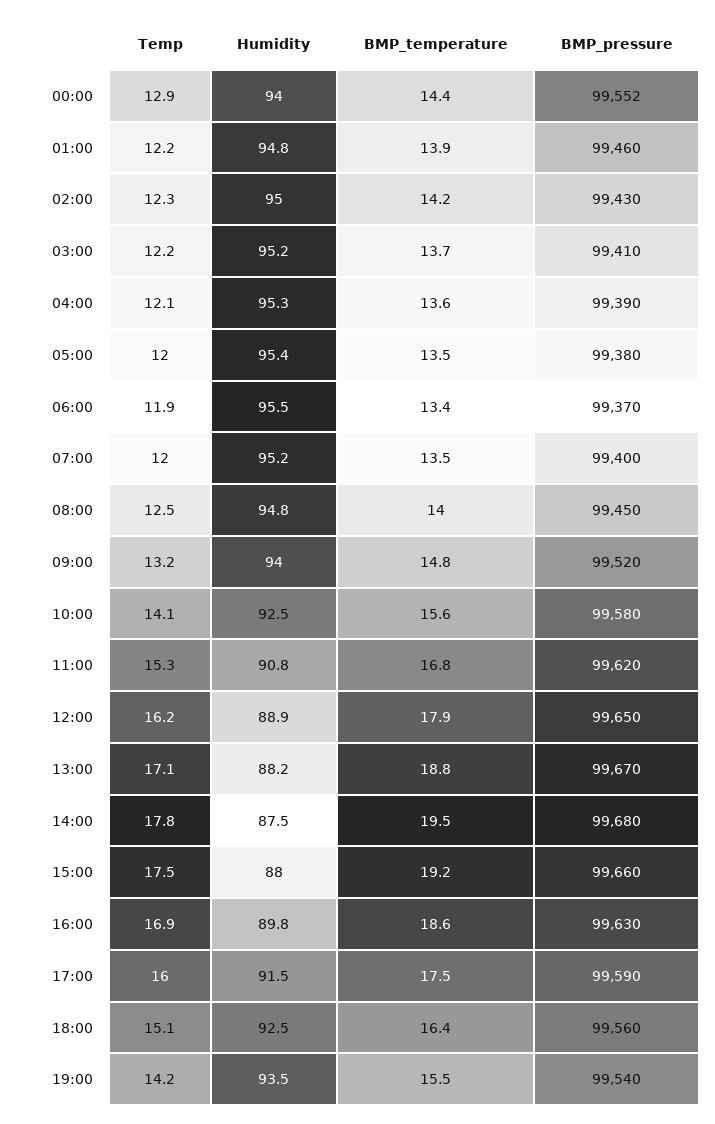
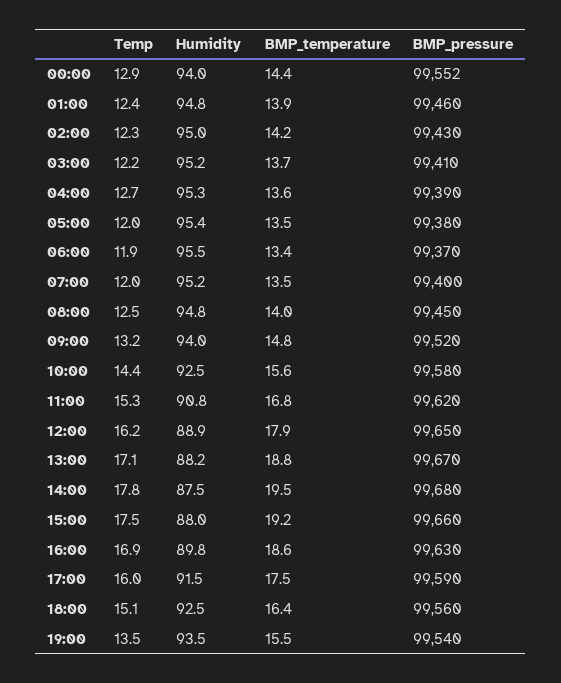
  {
    "Temp": {
      "00:00": 12.9,
-     "01:00": 12.2,
+     "01:00": 12.4,
      "02:00": 12.3,
      "03:00": 12.2,
-     "04:00": 12.1,
+     "04:00": 12.7,
      "05:00": 12,
      "06:00": 11.9,
      "07:00": 12,
      "08:00": 12.5,
      "09:00": 13.2,
-     "10:00": 14.1,
+     "10:00": 14.4,
      "11:00": 15.3,
      "12:00": 16.2,
      "13:00": 17.1,
      "14:00": 17.8,
      "15:00": 17.5,
      "16:00": 16.9,
      "17:00": 16,
      "18:00": 15.1,
-     "19:00": 14.2
+     "19:00": 13.5
    },
    "Humidity": {
      "00:00": 94,
      "01:00": 94.8,
      "02:00": 95,
      "03:00": 95.2,
      "04:00": 95.3,
      "05:00": 95.4,
      "06:00": 95.5,
      "07:00": 95.2,
      "08:00": 94.8,
      "09:00": 94,
      "10:00": 92.5,
      "11:00": 90.8,
      "12:00": 88.9,
      "13:00": 88.2,
      "14:00": 87.5,
      "15:00": 88,
      "16:00": 89.8,
      "17:00": 91.5,
      "18:00": 92.5,
      "19:00": 93.5
    },
    "BMP_temperature": {
      "00:00": 14.4,
      "01:00": 13.9,
      "02:00": 14.2,
      "03:00": 13.7,
      "04:00": 13.6,
      "05:00": 13.5,
      "06:00": 13.4,
      "07:00": 13.5,
      "08:00": 14,
      "09:00": 14.8,
      "10:00": 15.6,
      "11:00": 16.8,
      "12:00": 17.9,
      "13:00": 18.8,
      "14:00": 19.5,
      "15:00": 19.2,
      "16:00": 18.6,
      "17:00": 17.5,
      "18:00": 16.4,
      "19:00": 15.5
    },
    "BMP_pressure": {
      "00:00": 99552,
      "01:00": 99460,
      "02:00": 99430,
      "03:00": 99410,
      "04:00": 99390,
      "05:00": 99380,
      "06:00": 99370,
      "07:00": 99400,
      "08:00": 99450,
      "09:00": 99520,
      "10:00": 99580,
      "11:00": 99620,
      "12:00": 99650,
      "13:00": 99670,
      "14:00": 99680,
      "15:00": 99660,
      "16:00": 99630,
      "17:00": 99590,
      "18:00": 99560,
      "19:00": 99540
    }
  }

